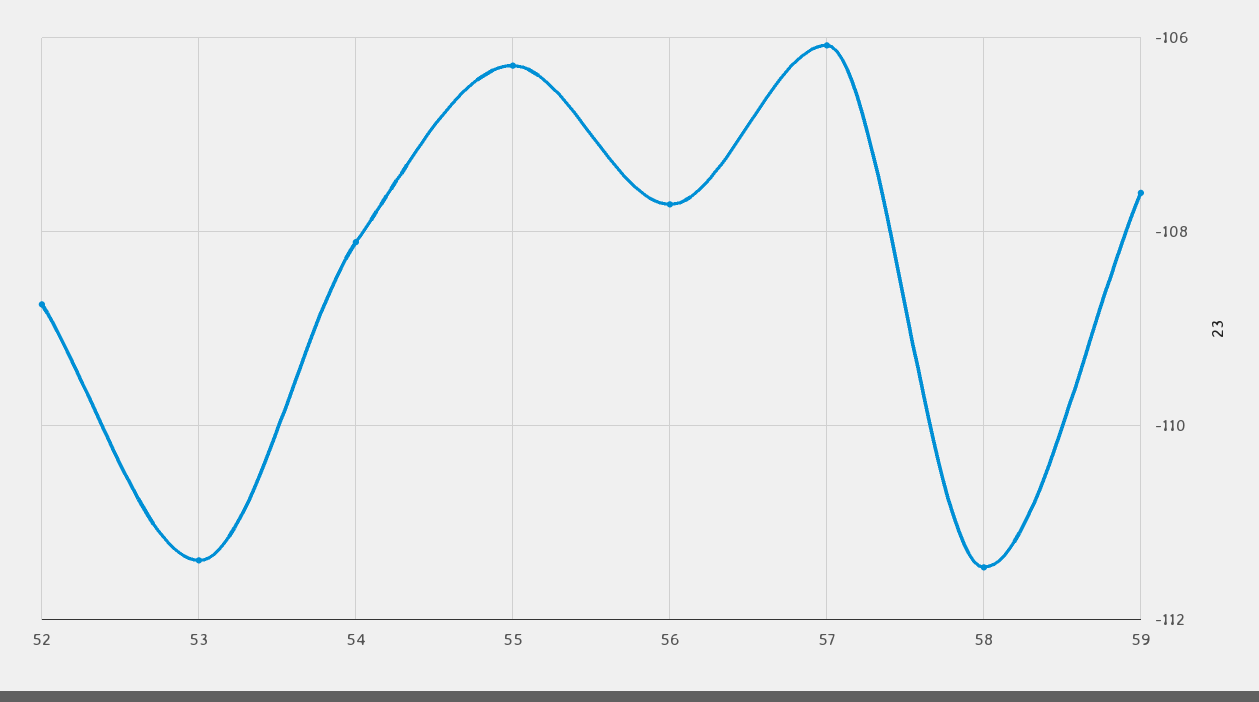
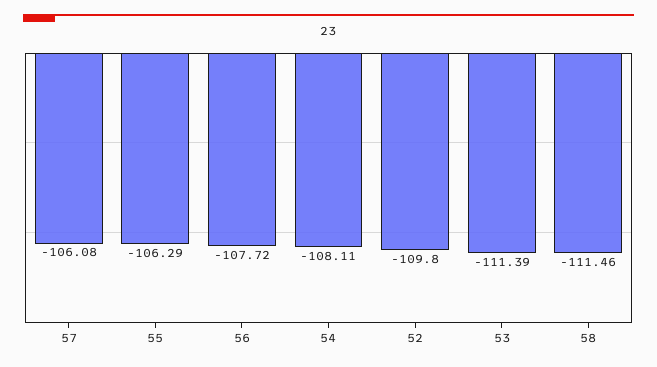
  {
-   "52": -108.8,
+   "52": -109.8,
    "53": -111.39,
    "54": -108.11,
    "55": -106.29,
    "56": -107.72,
    "57": -106.08,
-   "58": -111.46,
+   "58": -111.46
-   "59": -107.6
  }

